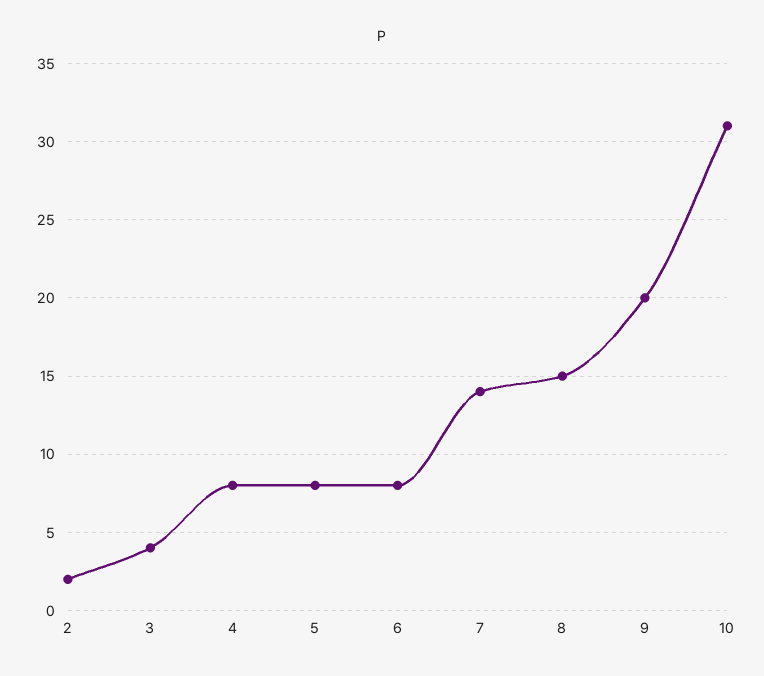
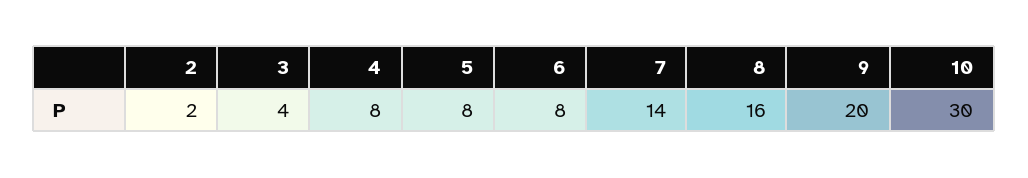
  {
    "2": 2,
    "3": 4,
    "4": 8,
    "5": 8,
    "6": 8,
    "7": 14,
-   "8": 15,
+   "8": 16,
    "9": 20,
-   "10": 31
+   "10": 30
  }

